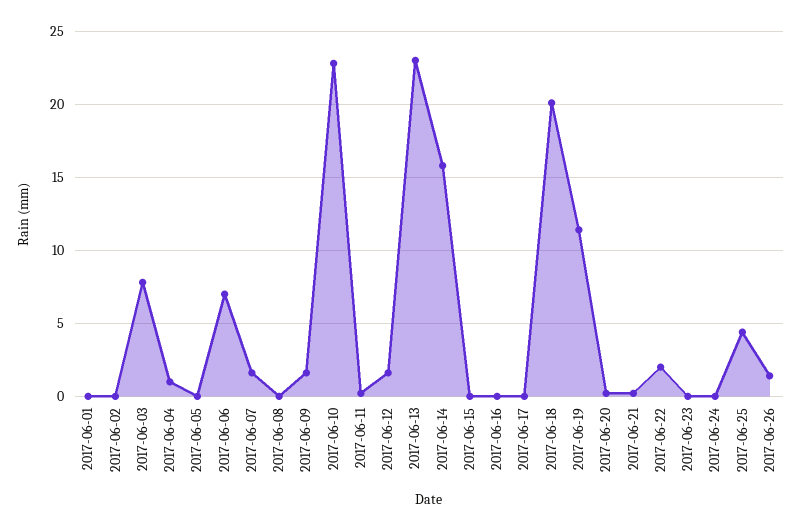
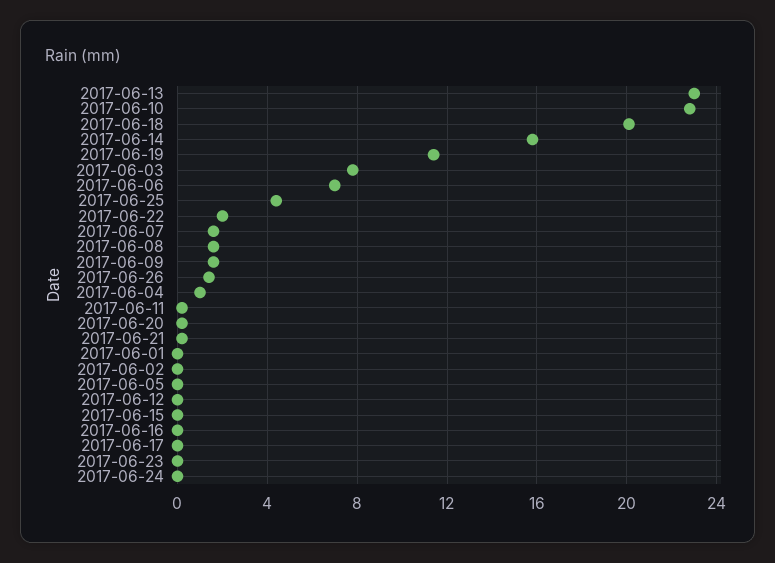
  {
    "2017-06-01": 0,
    "2017-06-02": 0,
    "2017-06-03": 8,
    "2017-06-04": 1,
    "2017-06-05": 0,
    "2017-06-06": 7,
    "2017-06-07": 1.5,
-   "2017-06-08": 0,
+   "2017-06-08": 1.5,
    "2017-06-09": 1.5,
    "2017-06-10": 23,
    "2017-06-11": 0,
-   "2017-06-12": 1.5,
+   "2017-06-12": 0,
    "2017-06-13": 23,
    "2017-06-14": 16,
    "2017-06-15": 0,
    "2017-06-16": 0,
    "2017-06-17": 0,
    "2017-06-18": 20,
    "2017-06-19": 11.5,
    "2017-06-20": 0,
    "2017-06-21": 0,
    "2017-06-22": 2,
    "2017-06-23": 0,
    "2017-06-24": 0,
    "2017-06-25": 4.5,
    "2017-06-26": 1.5
  }

